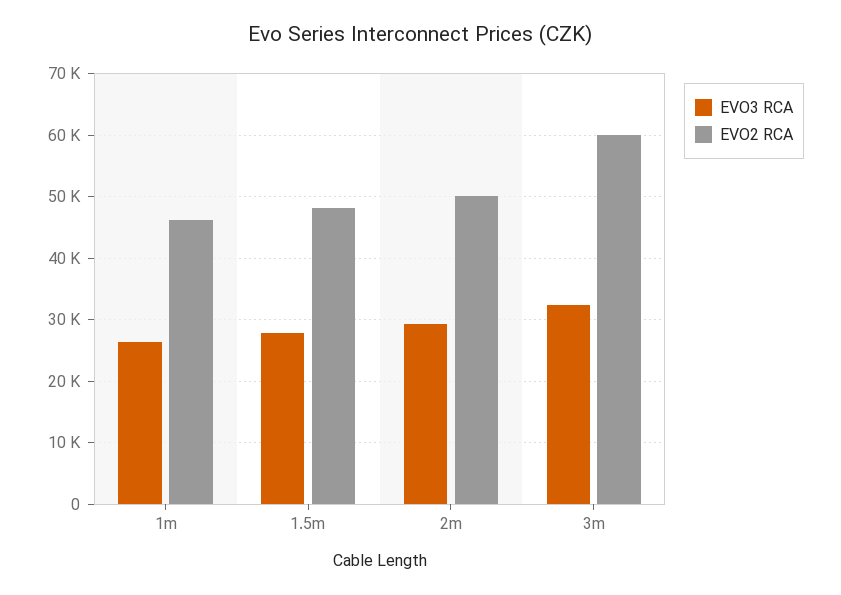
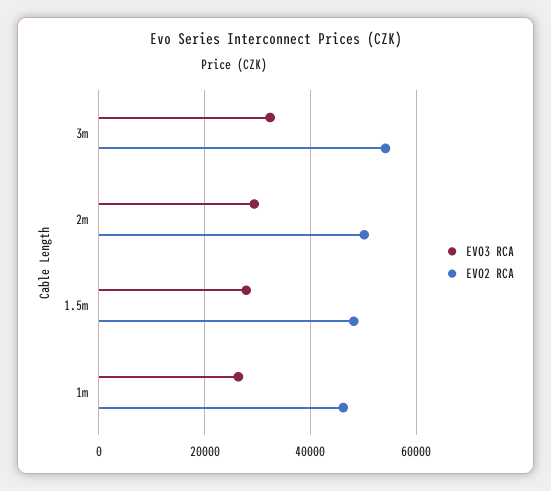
  {
    "EVO3 RCA": {
      "1m": 26000,
      "1.5m": 28000,
      "2m": 29000,
      "3m": 32000
    },
    "EVO2 RCA": {
      "1m": 46000,
      "1.5m": 48000,
      "2m": 50000,
-     "3m": 60000
+     "3m": 54000
    }
  }

